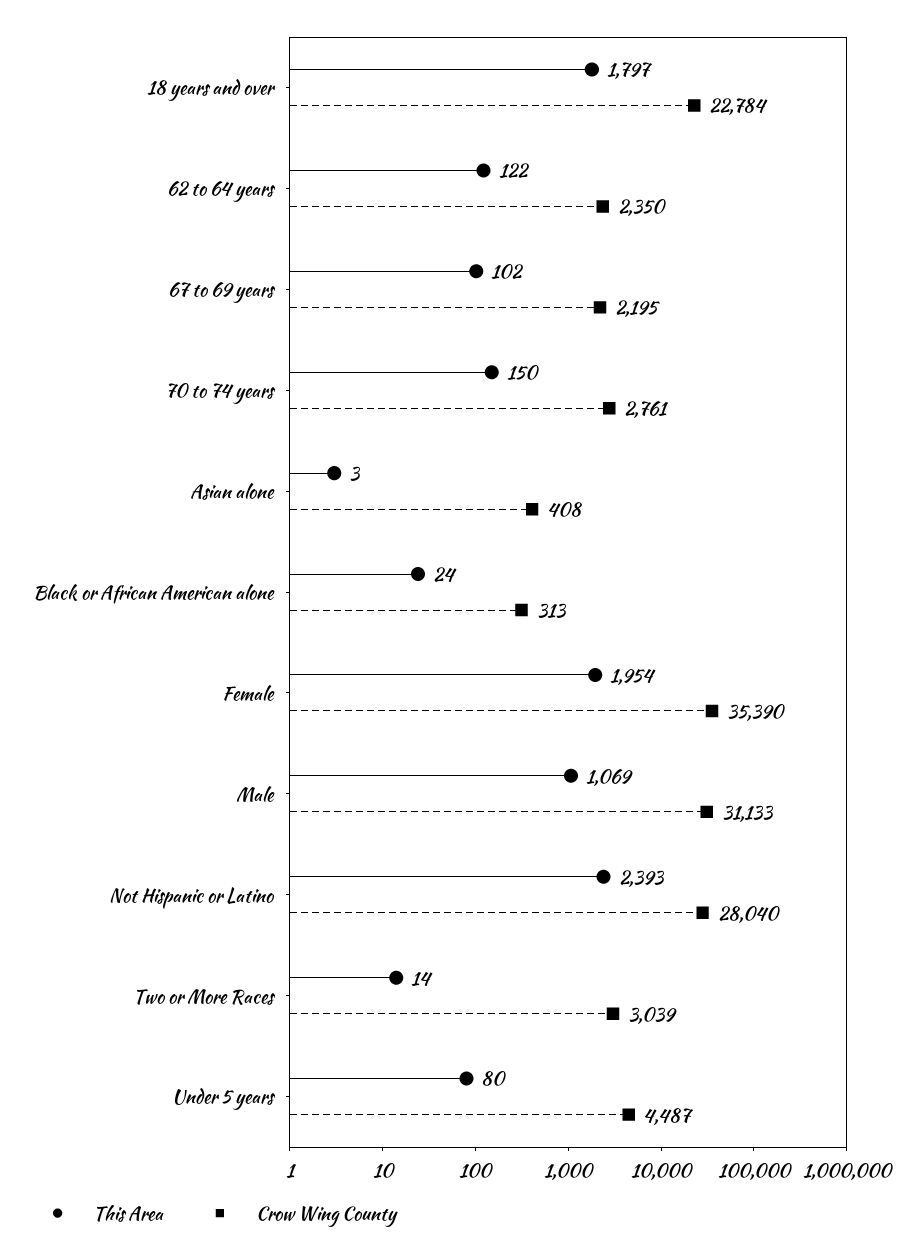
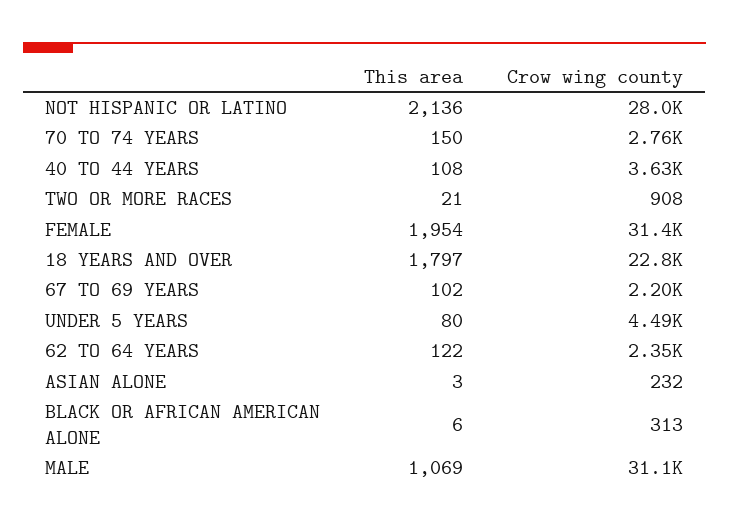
  {
    "This Area": {
      "18 years and over": 1797,
      "62 to 64 years": 122,
      "67 to 69 years": 102,
      "70 to 74 years": 150,
      "Asian alone": 3,
-     "Black or African American alone": 24,
+     "Black or African American alone": 6,
      "Female": 1954,
      "Male": 1069,
-     "Not Hispanic or Latino": 2393,
+     "Not Hispanic or Latino": 2136,
-     "Two or More Races": 14,
+     "Two or More Races": 21,
-     "Under 5 years": 80
+     "Under 5 years": 80,
+     "40 TO 44 YEARS": 108
    },
    "Crow Wing County": {
      "18 years and over": 22784,
      "62 to 64 years": 2350,
      "67 to 69 years": 2195,
      "70 to 74 years": 2761,
-     "Asian alone": 408,
+     "Asian alone": 232,
      "Black or African American alone": 313,
-     "Female": 35390,
+     "Female": 31400,
      "Male": 31133,
      "Not Hispanic or Latino": 28040,
-     "Two or More Races": 3039,
+     "Two or More Races": 908,
-     "Under 5 years": 4487
+     "Under 5 years": 4487,
+     "40 TO 44 YEARS": 3630
    }
  }

